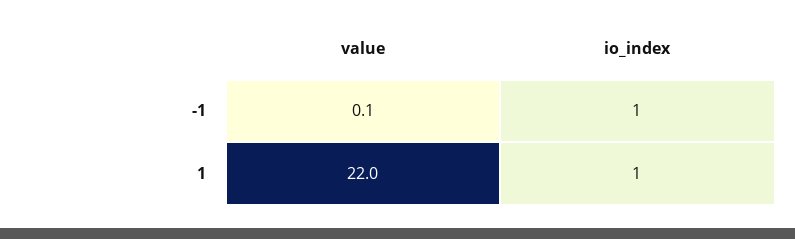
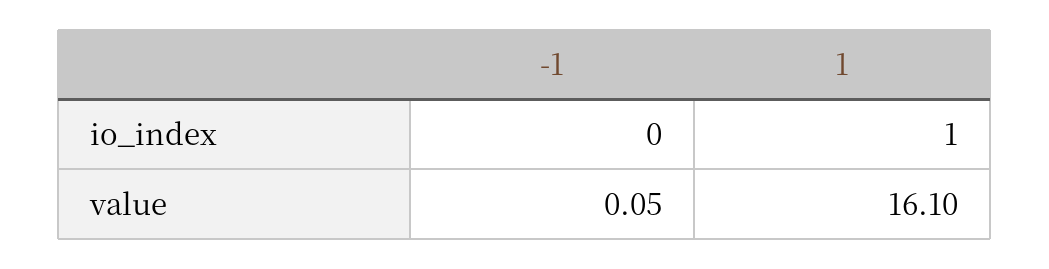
  {
    "value": {
      "-1": 0.05,
-     "1": 22
+     "1": 16.1
    },
    "io_index": {
-     "-1": 1,
+     "-1": 0,
      "1": 1
    }
  }

